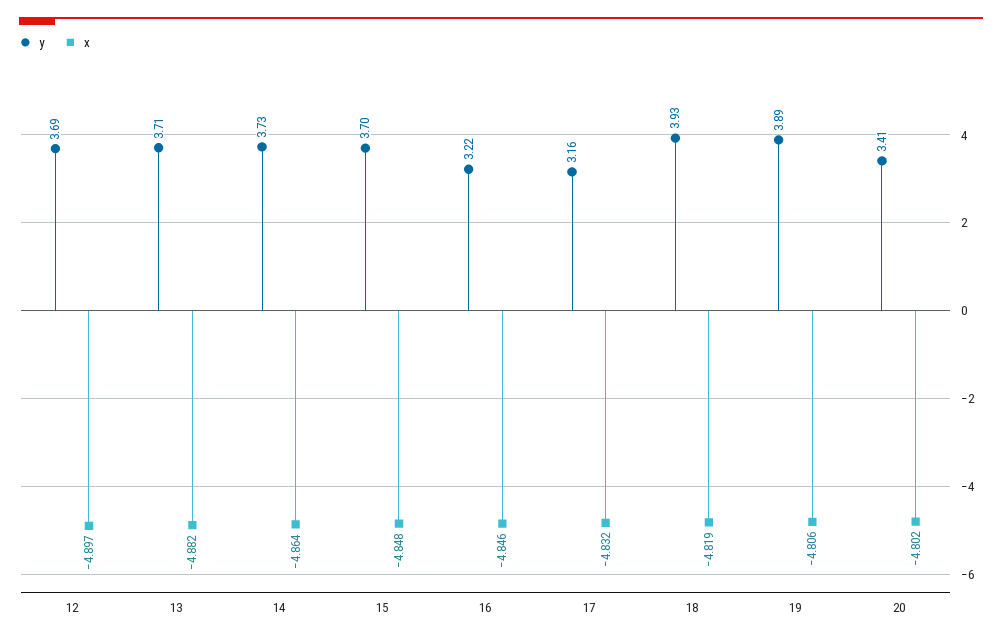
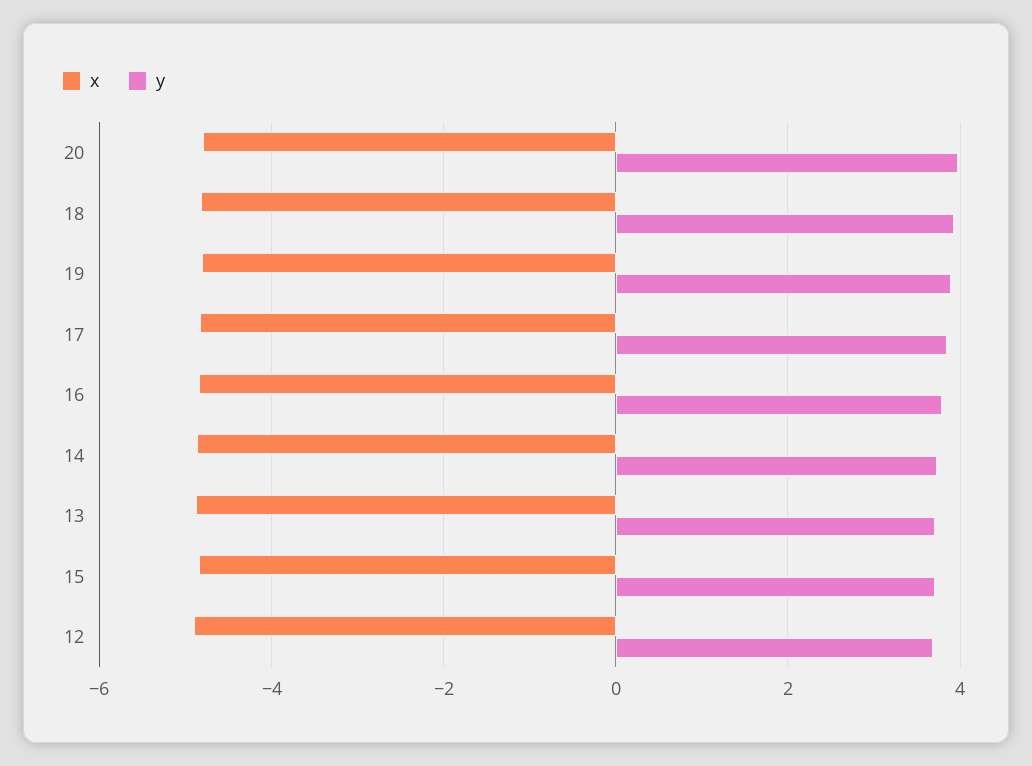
  {
    "y": {
      "12": 3.69,
      "13": 3.71,
      "14": 3.73,
      "15": 3.7,
-     "16": 3.22,
+     "16": 3.8,
-     "17": 3.16,
+     "17": 3.8,
      "18": 3.93,
      "19": 3.89,
-     "20": 3.41
+     "20": 4
    },
    "x": {
      "12": -4.897,
      "13": -4.882,
      "14": -4.864,
      "15": -4.848,
      "16": -4.846,
      "17": -4.832,
      "18": -4.819,
      "19": -4.806,
      "20": -4.802
    }
  }

